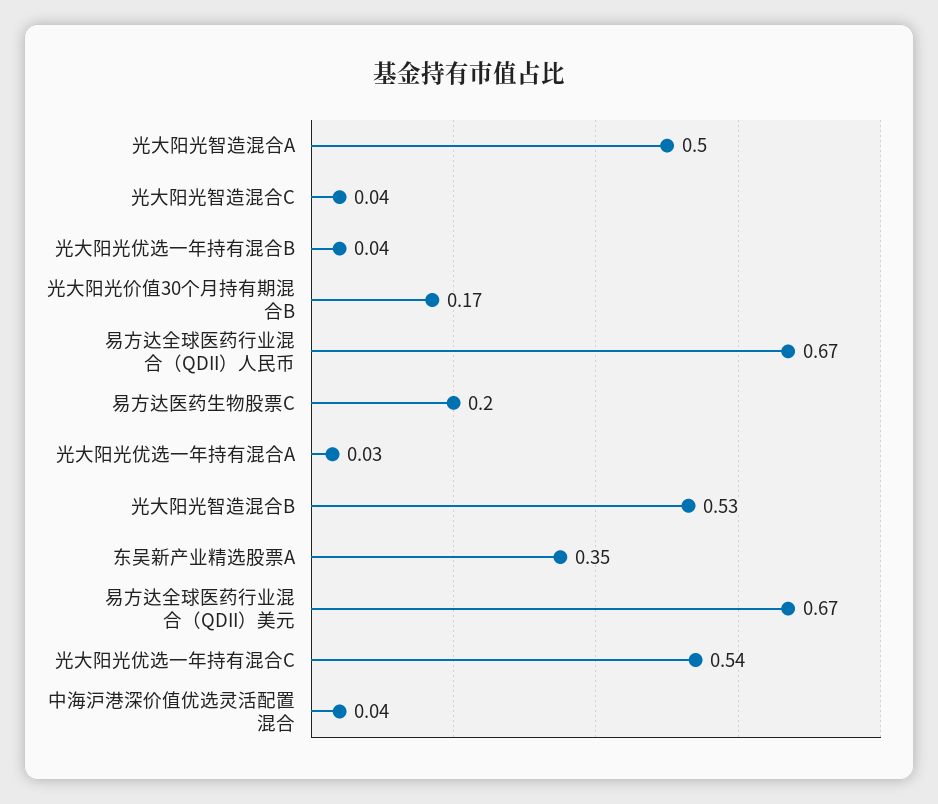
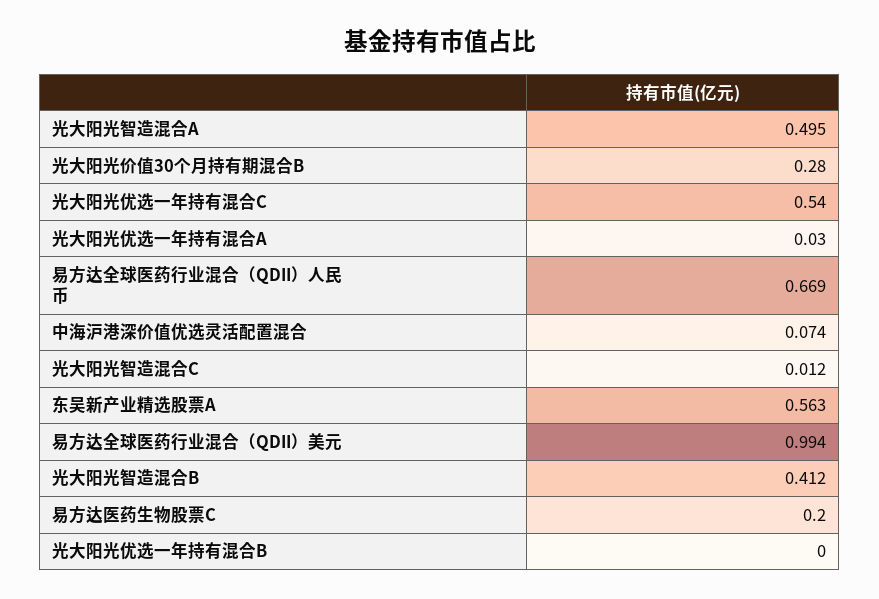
  {
    "光大阳光智造混合A": 0.495,
-   "光大阳光智造混合C": 0.04,
+   "光大阳光智造混合C": 0.012,
-   "光大阳光优选一年持有混合B": 0.04,
+   "光大阳光优选一年持有混合B": 0,
-   "光大阳光价值30个月持有期混合B": 0.17,
+   "光大阳光价值30个月持有期混合B": 0.28,
    "易方达全球医药行业混合（QDII）人民币": 0.669,
    "易方达医药生物股票C": 0.2,
    "光大阳光优选一年持有混合A": 0.03,
-   "光大阳光智造混合B": 0.53,
+   "光大阳光智造混合B": 0.412,
-   "东吴新产业精选股票A": 0.35,
+   "东吴新产业精选股票A": 0.563,
-   "易方达全球医药行业混合（QDII）美元": 0.67,
+   "易方达全球医药行业混合（QDII）美元": 0.994,
    "光大阳光优选一年持有混合C": 0.54,
-   "中海沪港深价值优选灵活配置混合": 0.04
+   "中海沪港深价值优选灵活配置混合": 0.074
  }

